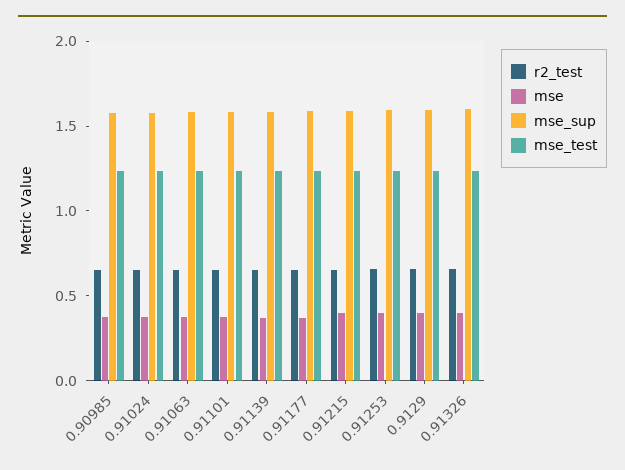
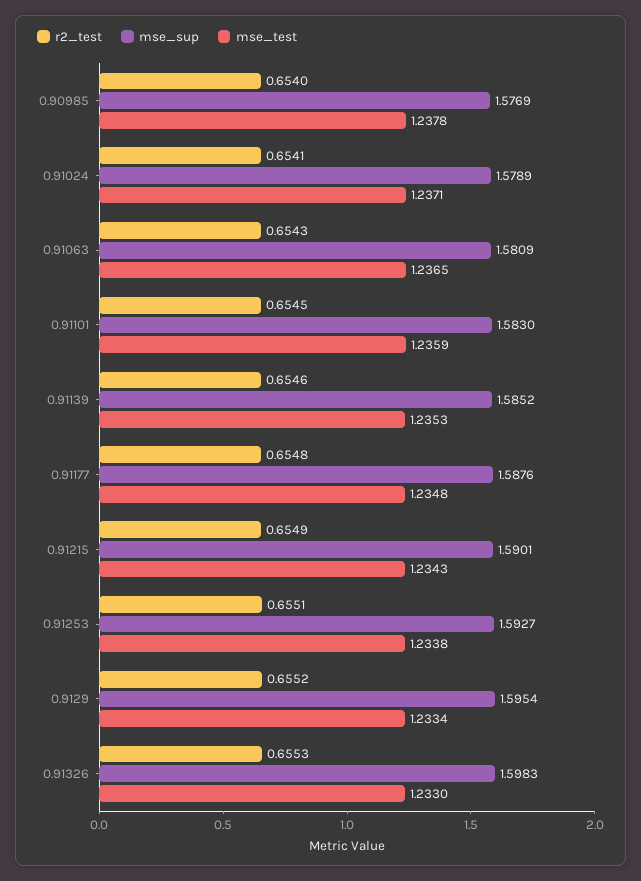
  {
    "r2_test": {
      "0.90985": 0.654,
      "0.91024": 0.6541,
      "0.91063": 0.6543,
      "0.91101": 0.6545,
      "0.91139": 0.6546,
      "0.91177": 0.6548,
      "0.91215": 0.6549,
      "0.91253": 0.6551,
      "0.9129": 0.6552,
      "0.91326": 0.6553
    },
-   "mse": {
-     "0.90985": 0.4,
-     "0.91024": 0.4,
-     "0.91063": 0.4,
-     "0.91101": 0.4,
-     "0.91139": 0.4,
-     "0.91177": 0.4,
-     "0.91215": 0.4,
-     "0.91253": 0.4,
-     "0.9129": 0.4,
-     "0.91326": 0.4
-   },
    "mse_sup": {
      "0.90985": 1.5769,
      "0.91024": 1.5789,
      "0.91063": 1.5809,
      "0.91101": 1.583,
      "0.91139": 1.5852,
      "0.91177": 1.5876,
      "0.91215": 1.5901,
      "0.91253": 1.5927,
      "0.9129": 1.5954,
      "0.91326": 1.5983
    },
    "mse_test": {
      "0.90985": 1.2378,
      "0.91024": 1.2371,
      "0.91063": 1.2365,
      "0.91101": 1.2359,
      "0.91139": 1.2353,
      "0.91177": 1.2348,
      "0.91215": 1.2343,
      "0.91253": 1.2338,
      "0.9129": 1.2334,
      "0.91326": 1.233
    }
  }

